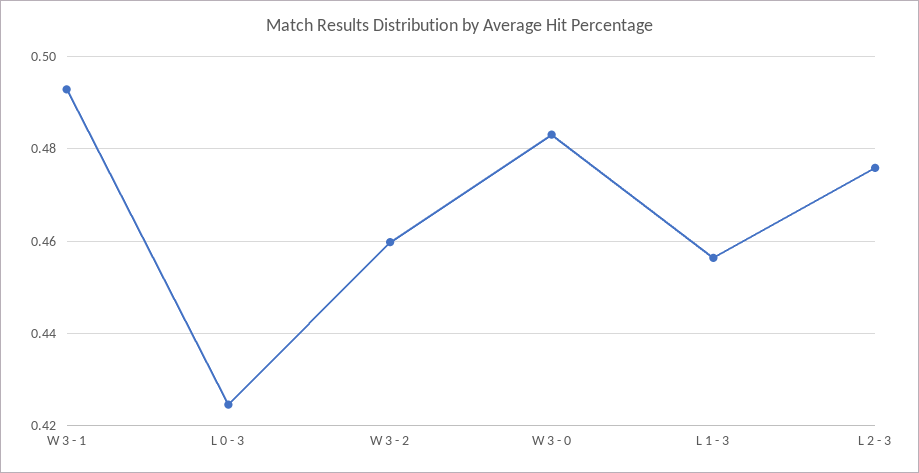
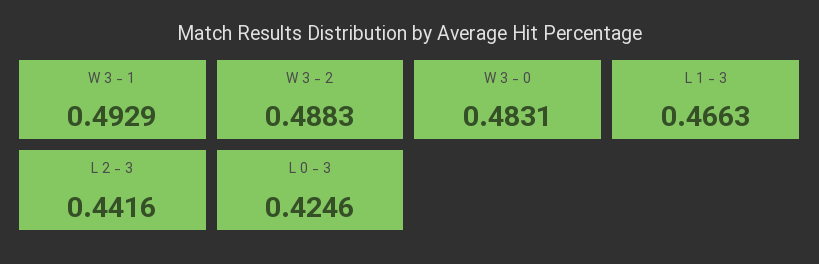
  {
    "W 3 - 1": 0.4929,
    "L 0 - 3": 0.4246,
-   "W 3 - 2": 0.46,
+   "W 3 - 2": 0.4883,
    "W 3 - 0": 0.4831,
-   "L 1 - 3": 0.456,
+   "L 1 - 3": 0.4663,
-   "L 2 - 3": 0.476
+   "L 2 - 3": 0.4416
  }

